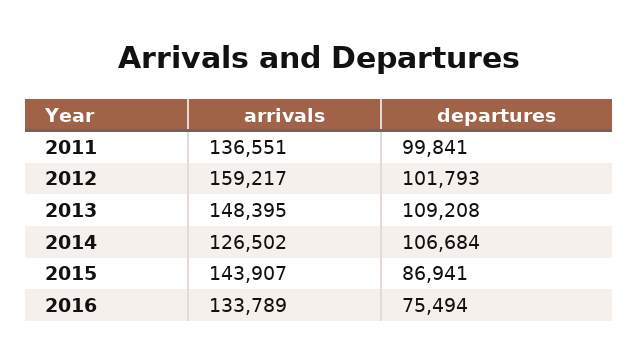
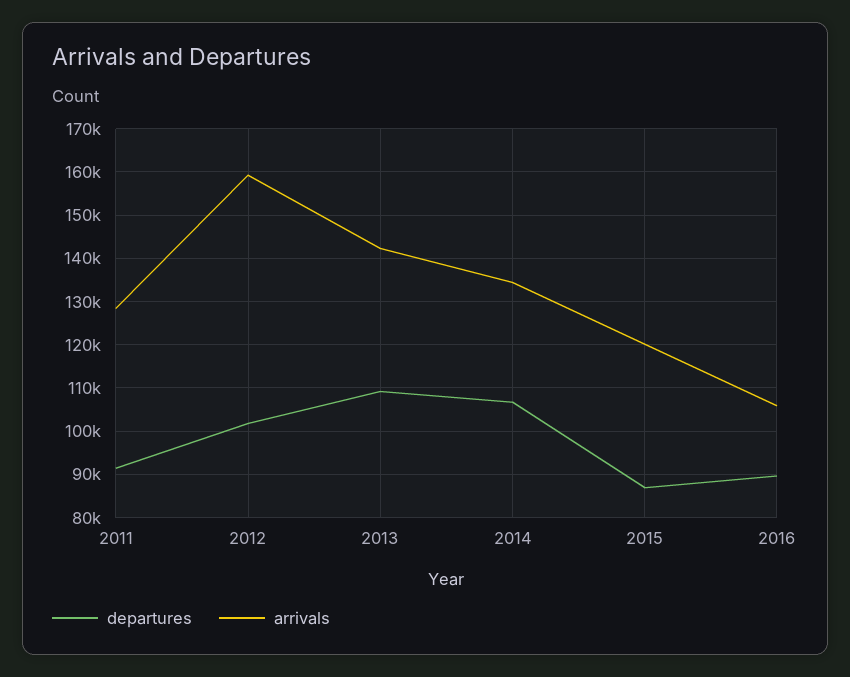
  {
    "arrivals": {
-     "2011": 136551,
+     "2011": 128000,
      "2012": 159217,
-     "2013": 148395,
+     "2013": 142000,
-     "2014": 126502,
+     "2014": 134000,
-     "2015": 143907,
+     "2015": 120000,
-     "2016": 133789
+     "2016": 106000
    },
    "departures": {
-     "2011": 99841,
+     "2011": 92000,
      "2012": 101793,
      "2013": 109208,
      "2014": 106684,
      "2015": 86941,
-     "2016": 75494
+     "2016": 90000
    }
  }

